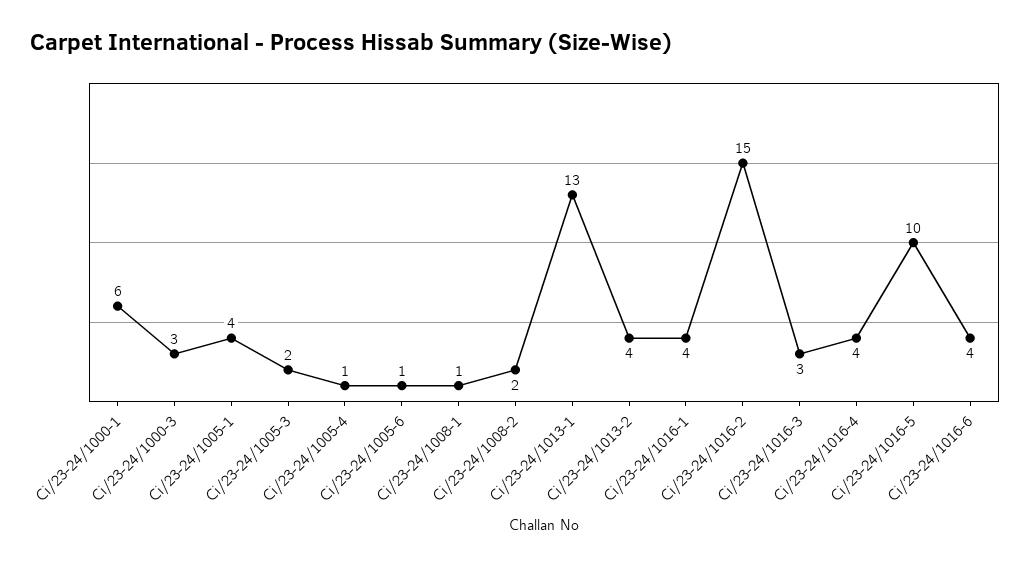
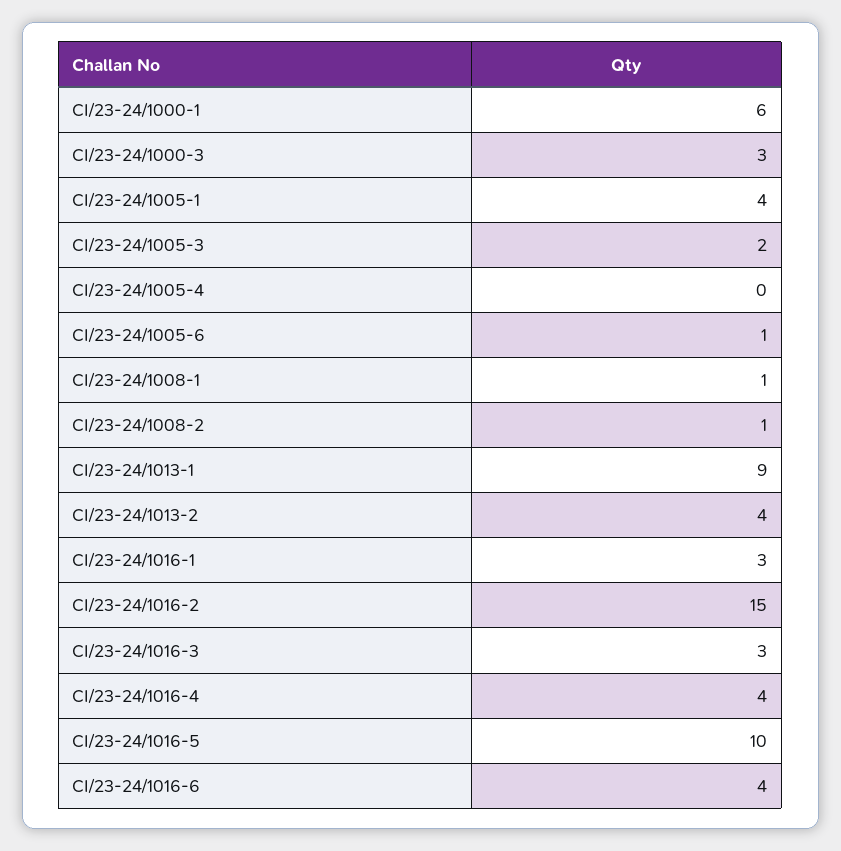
  {
    "Ci/23-24/1000-1": 6,
    "Ci/23-24/1000-3": 3,
    "Ci/23-24/1005-1": 4,
    "Ci/23-24/1005-3": 2,
-   "Ci/23-24/1005-4": 1,
+   "Ci/23-24/1005-4": 0,
    "Ci/23-24/1005-6": 1,
    "Ci/23-24/1008-1": 1,
-   "Ci/23-24/1008-2": 2,
+   "Ci/23-24/1008-2": 1,
-   "Ci/23-24/1013-1": 13,
+   "Ci/23-24/1013-1": 9,
    "Ci/23-24/1013-2": 4,
-   "Ci/23-24/1016-1": 4,
+   "Ci/23-24/1016-1": 3,
    "Ci/23-24/1016-2": 15,
    "Ci/23-24/1016-3": 3,
    "Ci/23-24/1016-4": 4,
    "Ci/23-24/1016-5": 10,
    "Ci/23-24/1016-6": 4
  }

